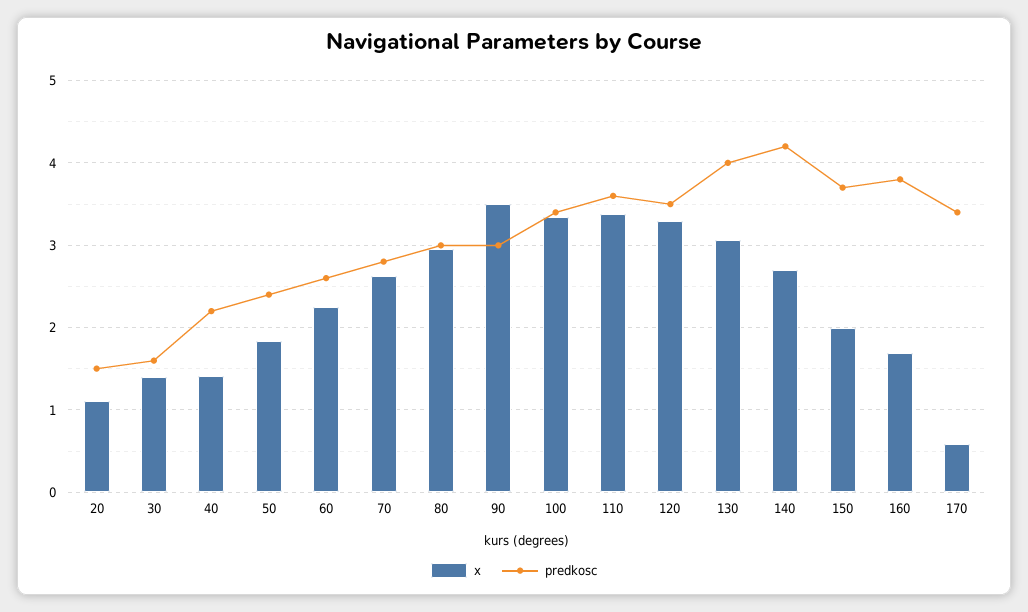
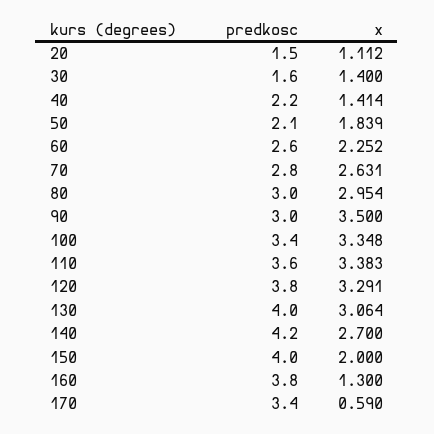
  {
    "x": {
      "20": 1.112,
      "30": 1.4,
      "40": 1.414,
      "50": 1.839,
      "60": 2.252,
      "70": 2.631,
      "80": 2.954,
      "90": 3.5,
      "100": 3.348,
      "110": 3.383,
      "120": 3.291,
      "130": 3.064,
      "140": 2.7,
      "150": 2,
-     "160": 1.7,
+     "160": 1.3,
      "170": 0.59
    },
    "predkosc": {
      "20": 1.5,
      "30": 1.6,
      "40": 2.2,
-     "50": 2.4,
+     "50": 2.1,
      "60": 2.6,
      "70": 2.8,
      "80": 3,
      "90": 3,
      "100": 3.4,
      "110": 3.6,
-     "120": 3.5,
+     "120": 3.8,
      "130": 4,
      "140": 4.2,
-     "150": 3.7,
+     "150": 4,
      "160": 3.8,
      "170": 3.4
    }
  }

